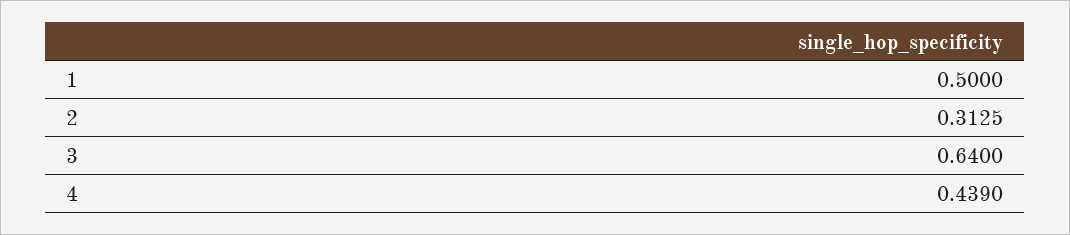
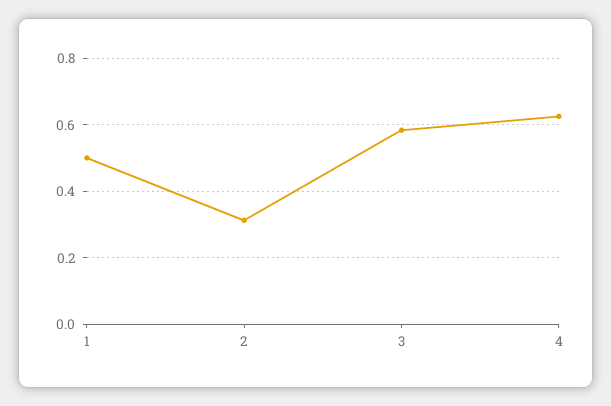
  {
    "1": 0.5,
    "2": 0.3125,
-   "3": 0.64,
+   "3": 0.58,
-   "4": 0.439
+   "4": 0.62
  }

